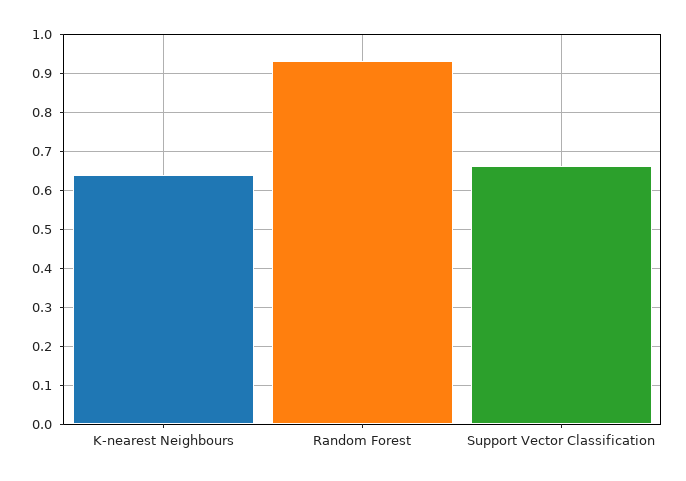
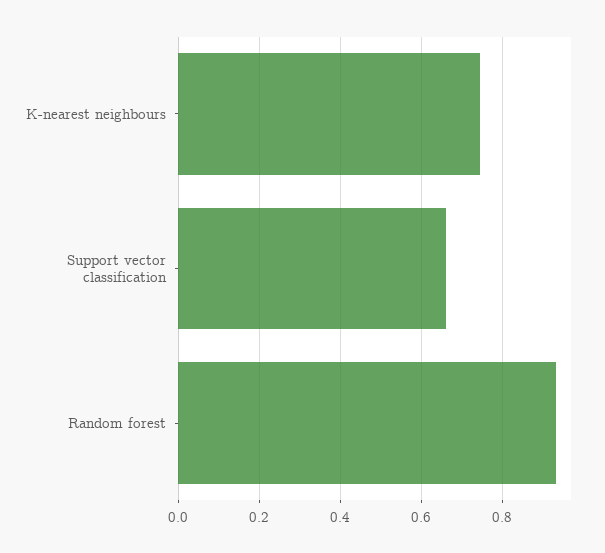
  {
-   "K-nearest Neighbours": 0.64,
+   "K-nearest Neighbours": 0.74,
    "Random Forest": 0.94,
    "Support Vector Classification": 0.66
  }

